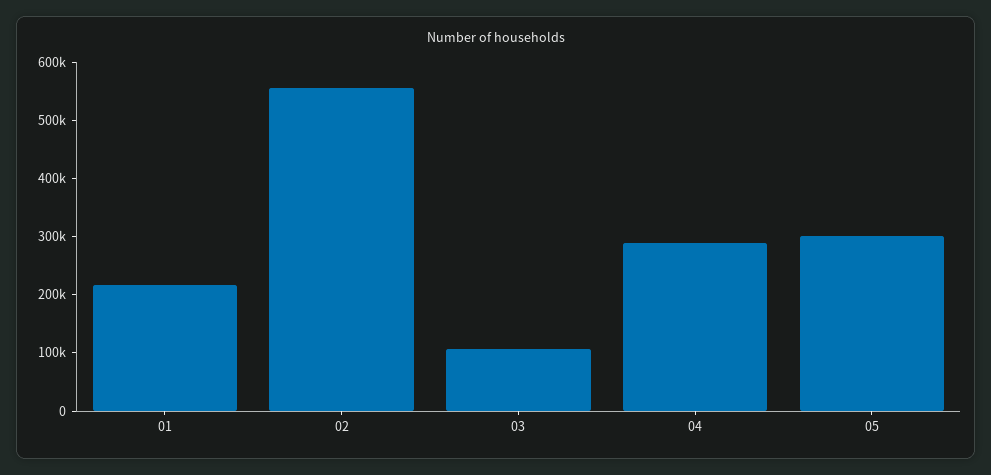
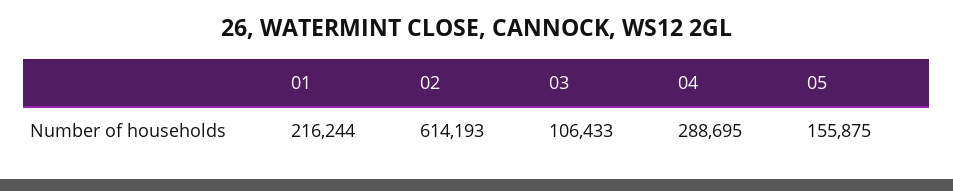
  {
    "01": 216244,
-   "02": 560000,
+   "02": 614193,
    "03": 106433,
    "04": 288695,
-   "05": 300000
+   "05": 155875
  }

